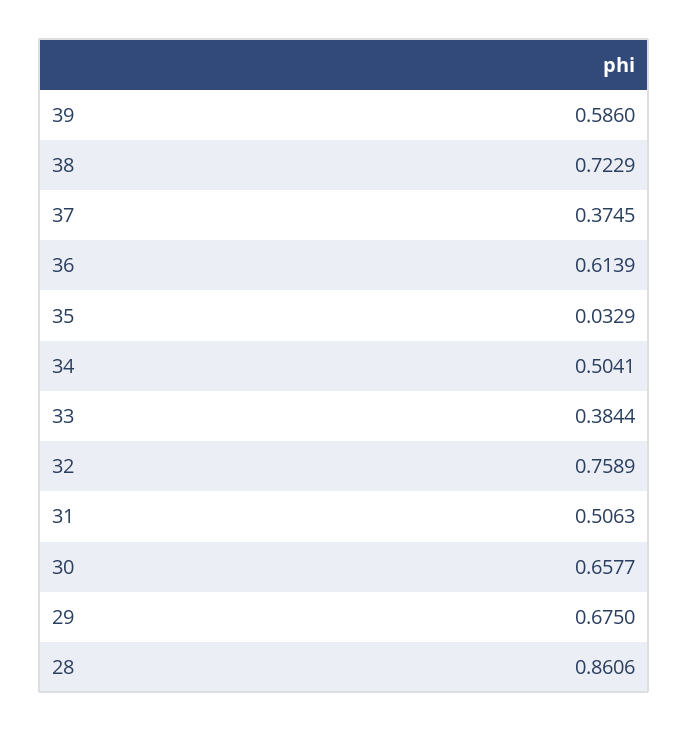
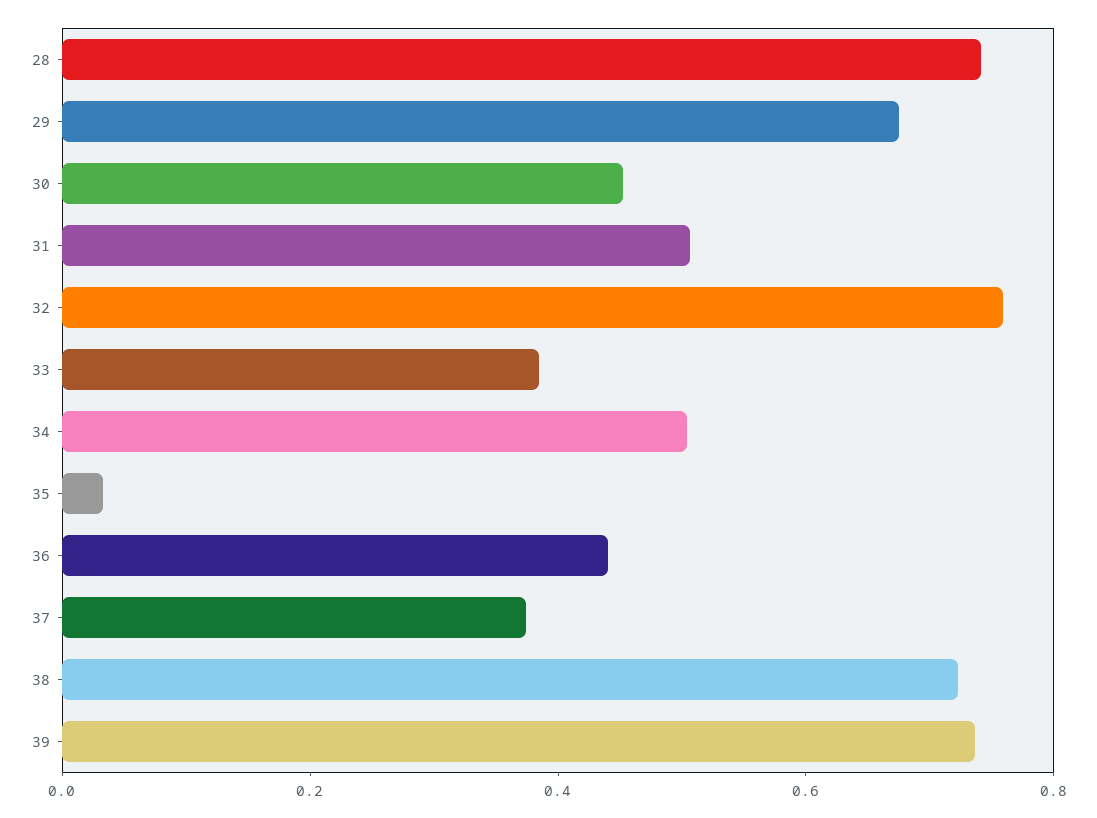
  {
-   "39": 0.586,
+   "39": 0.75,
    "38": 0.7229,
    "37": 0.3745,
-   "36": 0.6139,
+   "36": 0.45,
    "35": 0.0329,
    "34": 0.5041,
    "33": 0.3844,
    "32": 0.7589,
    "31": 0.5063,
-   "30": 0.6577,
+   "30": 0.45,
    "29": 0.675,
-   "28": 0.8606
+   "28": 0.75
  }

